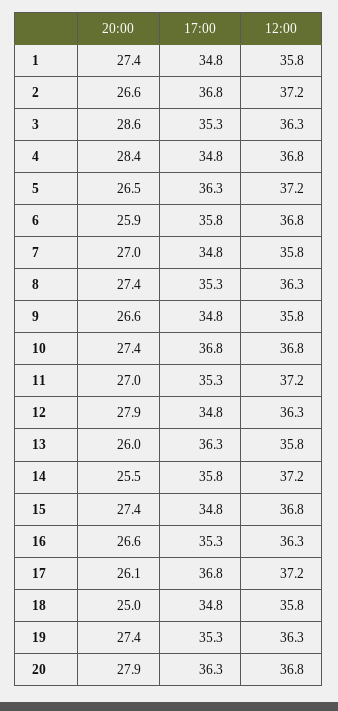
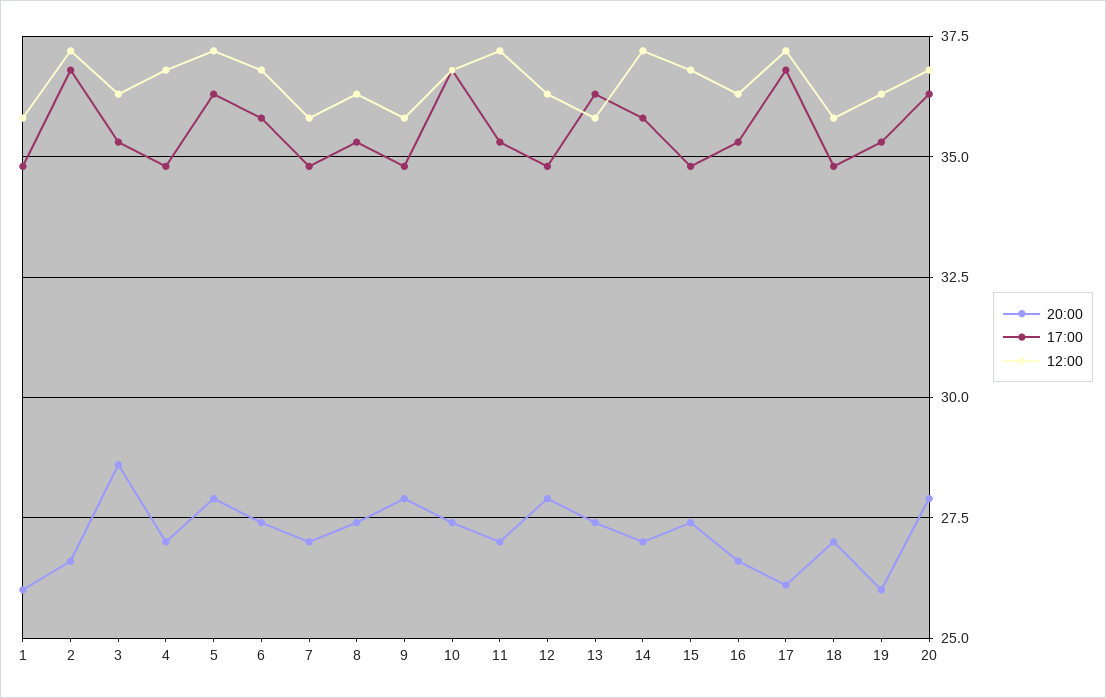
  {
    "20:00": {
-     "1": 27.4,
+     "1": 26,
      "2": 26.6,
      "3": 28.6,
-     "4": 28.4,
+     "4": 27,
-     "5": 26.5,
+     "5": 28,
-     "6": 25.9,
+     "6": 27.5,
      "7": 27,
      "8": 27.4,
-     "9": 26.6,
+     "9": 28,
      "10": 27.4,
      "11": 27,
      "12": 27.9,
-     "13": 26,
+     "13": 27.5,
-     "14": 25.5,
+     "14": 27,
      "15": 27.4,
      "16": 26.6,
      "17": 26.1,
-     "18": 25,
+     "18": 27,
-     "19": 27.4,
+     "19": 26,
      "20": 27.9
    },
    "17:00": {
      "1": 34.8,
      "2": 36.8,
      "3": 35.3,
      "4": 34.8,
      "5": 36.3,
      "6": 35.8,
      "7": 34.8,
      "8": 35.3,
      "9": 34.8,
      "10": 36.8,
      "11": 35.3,
      "12": 34.8,
      "13": 36.3,
      "14": 35.8,
      "15": 34.8,
      "16": 35.3,
      "17": 36.8,
      "18": 34.8,
      "19": 35.3,
      "20": 36.3
    },
    "12:00": {
      "1": 35.8,
      "2": 37.2,
      "3": 36.3,
      "4": 36.8,
      "5": 37.2,
      "6": 36.8,
      "7": 35.8,
      "8": 36.3,
      "9": 35.8,
      "10": 36.8,
      "11": 37.2,
      "12": 36.3,
      "13": 35.8,
      "14": 37.2,
      "15": 36.8,
      "16": 36.3,
      "17": 37.2,
      "18": 35.8,
      "19": 36.3,
      "20": 36.8
    }
  }

